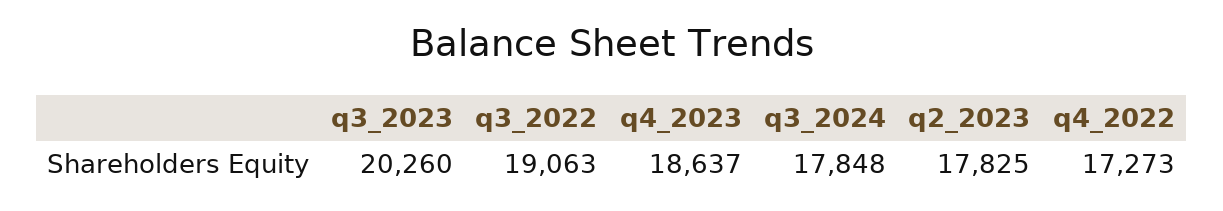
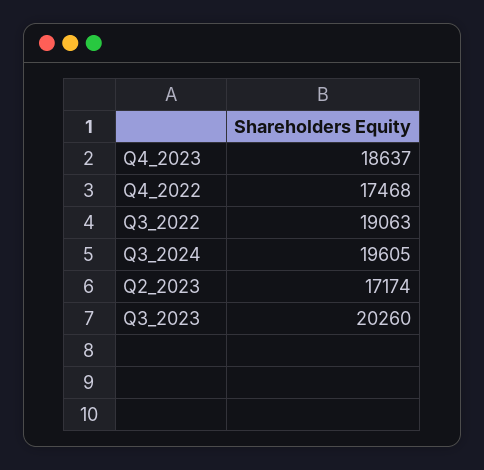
  {
    "q3_2023": 20260,
    "q3_2022": 19063,
    "q4_2023": 18637,
-   "q3_2024": 17848,
+   "q3_2024": 19605,
-   "q2_2023": 17825,
+   "q2_2023": 17174,
-   "q4_2022": 17273
+   "q4_2022": 17468
  }

